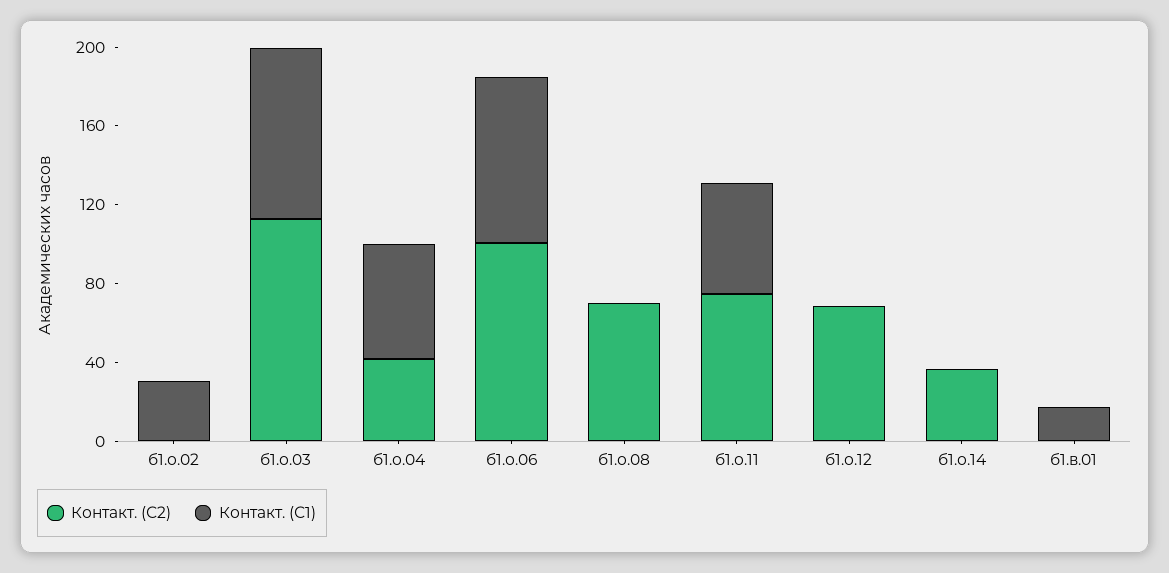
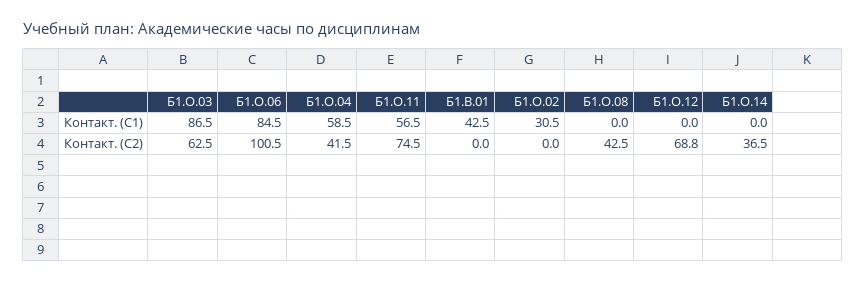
  {
    "Контакт. (С2)": {
      "б1.о.02": 0,
-     "б1.о.03": 110,
+     "б1.о.03": 62.5,
      "б1.о.04": 41.5,
      "б1.о.06": 100.5,
-     "б1.о.08": 70,
+     "б1.о.08": 42.5,
      "б1.о.11": 74.5,
      "б1.о.12": 68.8,
      "б1.о.14": 36.5,
      "б1.в.01": 0
    },
    "Контакт. (С1)": {
      "б1.о.02": 30.5,
      "б1.о.03": 86.5,
      "б1.о.04": 58.5,
      "б1.о.06": 84.5,
      "б1.о.08": 0,
      "б1.о.11": 56.5,
      "б1.о.12": 0,
      "б1.о.14": 0,
-     "б1.в.01": 20
+     "б1.в.01": 42.5
    }
  }

